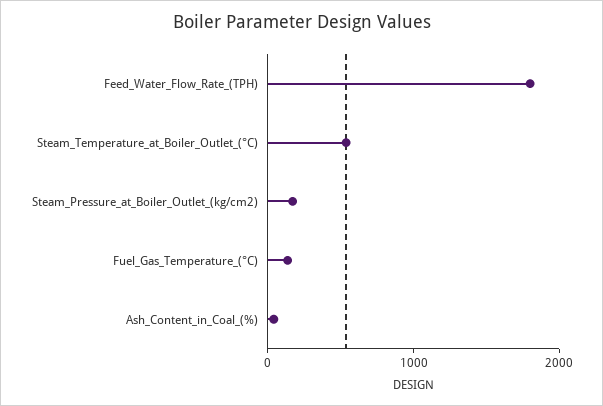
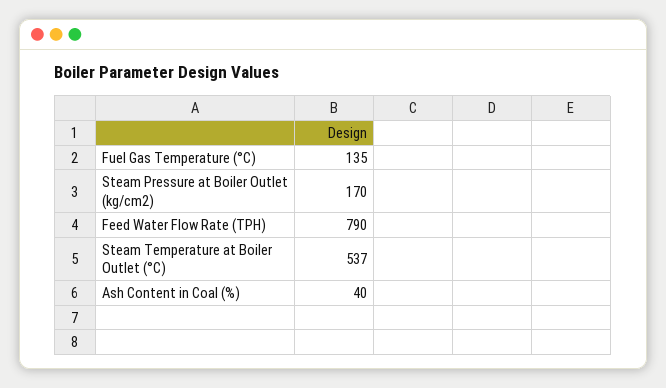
  {
-   "Feed_Water_Flow_Rate_(TPH)": 1800,
+   "Feed_Water_Flow_Rate_(TPH)": 790,
    "Steam_Temperature_at_Boiler_Outlet_(°C)": 537,
    "Steam_Pressure_at_Boiler_Outlet_(kg/cm2)": 170,
    "Fuel_Gas_Temperature_(°C)": 135,
    "Ash_Content_in_Coal_(%)": 40
  }

